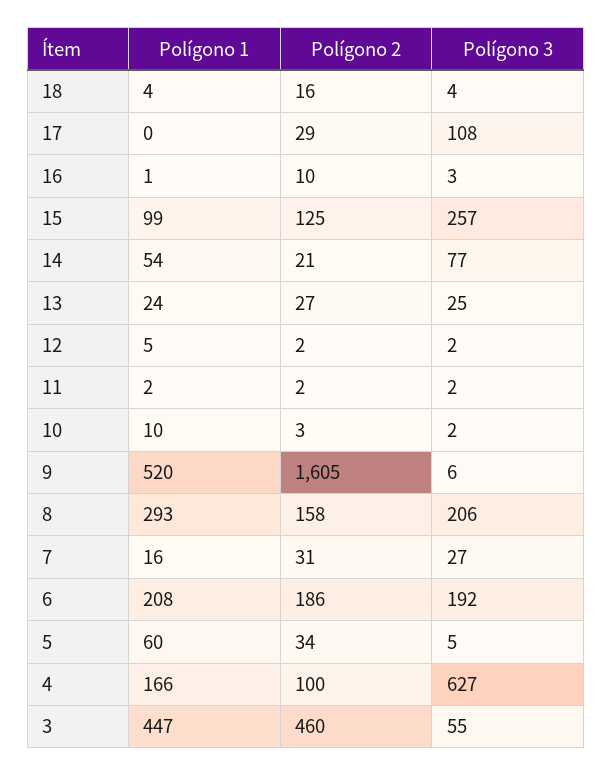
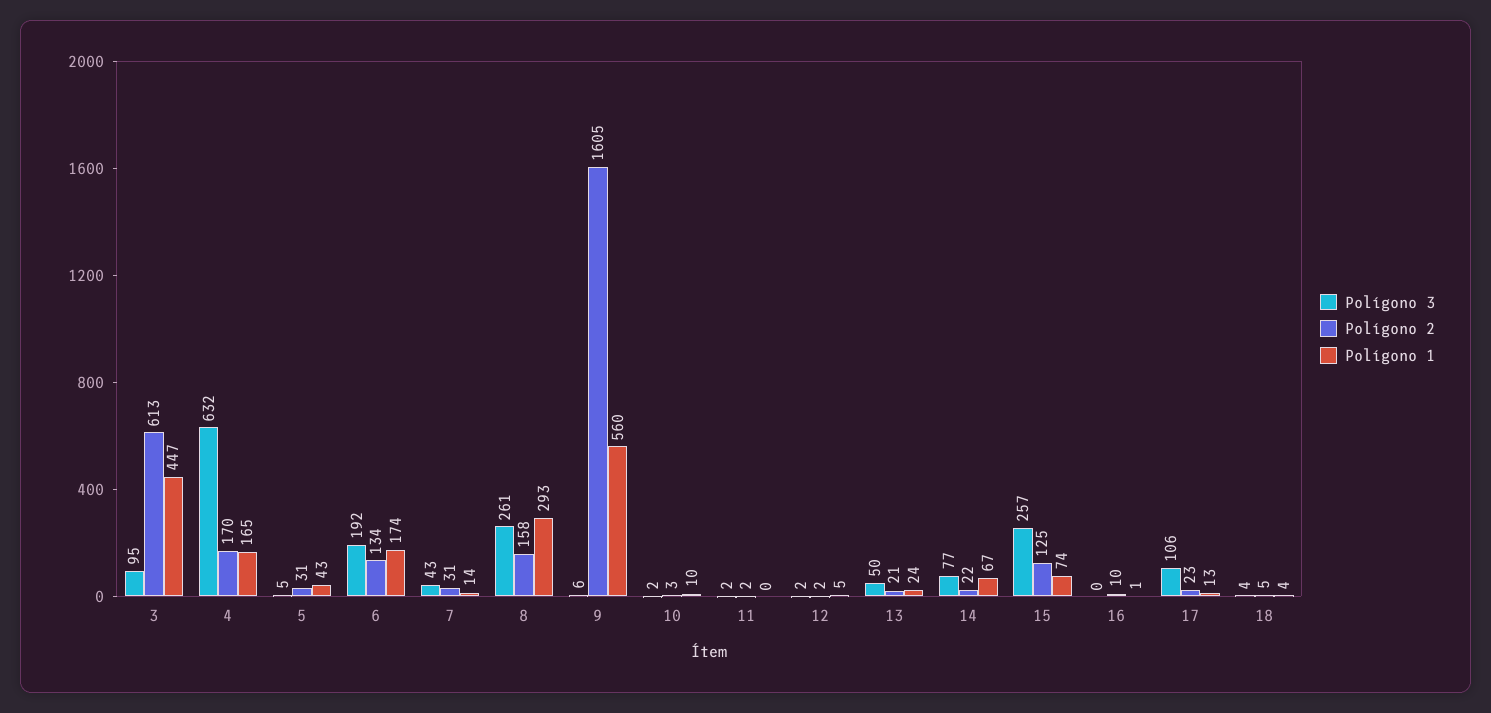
  {
    "Polígono 1": {
      "18": 4,
-     "17": 0,
+     "17": 13,
      "16": 1,
-     "15": 99,
+     "15": 74,
-     "14": 54,
+     "14": 67,
      "13": 24,
      "12": 5,
-     "11": 2,
+     "11": 0,
      "10": 10,
-     "9": 520,
+     "9": 560,
      "8": 293,
-     "7": 16,
+     "7": 14,
-     "6": 208,
+     "6": 174,
-     "5": 60,
+     "5": 43,
-     "4": 166,
+     "4": 165,
      "3": 447
    },
    "Polígono 2": {
-     "18": 16,
+     "18": 5,
-     "17": 29,
+     "17": 23,
      "16": 10,
      "15": 125,
-     "14": 21,
+     "14": 22,
-     "13": 27,
+     "13": 21,
      "12": 2,
      "11": 2,
      "10": 3,
      "9": 1605,
      "8": 158,
      "7": 31,
-     "6": 186,
+     "6": 134,
-     "5": 34,
+     "5": 31,
-     "4": 100,
+     "4": 170,
-     "3": 460
+     "3": 613
    },
    "Polígono 3": {
      "18": 4,
-     "17": 108,
+     "17": 106,
-     "16": 3,
+     "16": 0,
      "15": 257,
      "14": 77,
-     "13": 25,
+     "13": 50,
      "12": 2,
      "11": 2,
      "10": 2,
      "9": 6,
-     "8": 206,
+     "8": 261,
-     "7": 27,
+     "7": 43,
      "6": 192,
      "5": 5,
-     "4": 627,
+     "4": 632,
-     "3": 55
+     "3": 95
    }
  }

